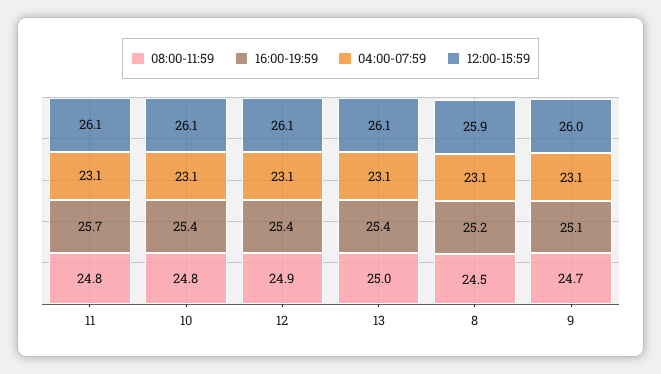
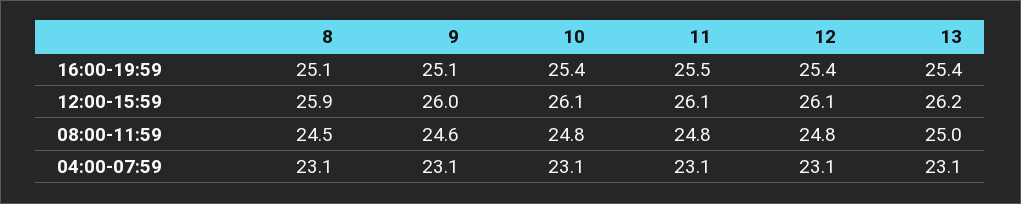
  {
    "08:00-11:59": {
      "11": 24.8,
      "10": 24.8,
-     "12": 24.9,
+     "12": 24.8,
      "13": 25,
      "8": 24.5,
-     "9": 24.7
+     "9": 24.6
    },
    "16:00-19:59": {
-     "11": 25.7,
+     "11": 25.5,
      "10": 25.4,
      "12": 25.4,
      "13": 25.4,
-     "8": 25.2,
+     "8": 25.1,
      "9": 25.1
    },
    "04:00-07:59": {
      "11": 23.1,
      "10": 23.1,
      "12": 23.1,
      "13": 23.1,
      "8": 23.1,
      "9": 23.1
    },
    "12:00-15:59": {
      "11": 26.1,
      "10": 26.1,
      "12": 26.1,
-     "13": 26.1,
+     "13": 26.2,
      "8": 25.9,
      "9": 26
    }
  }

